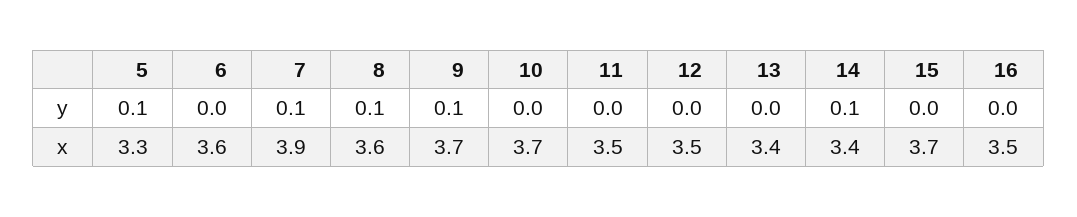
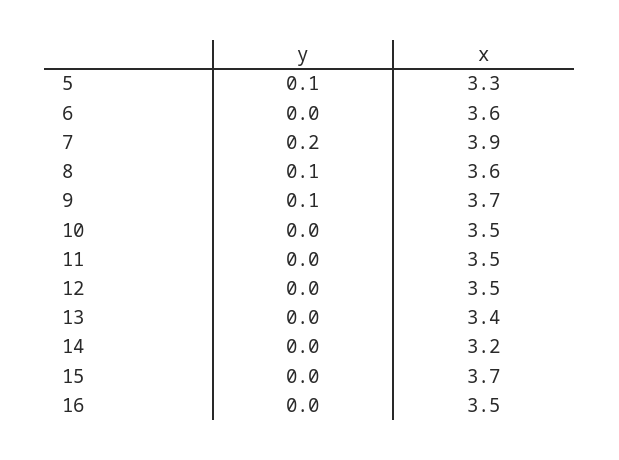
  {
    "5": {
      "y": 0.1,
      "x": 3.3
    },
    "6": {
      "y": 0,
      "x": 3.6
    },
    "7": {
-     "y": 0.1,
+     "y": 0.2,
      "x": 3.9
    },
    "8": {
      "y": 0.1,
      "x": 3.6
    },
    "9": {
      "y": 0.1,
      "x": 3.7
    },
    "10": {
      "y": 0,
-     "x": 3.7
+     "x": 3.5
    },
    "11": {
      "y": 0,
      "x": 3.5
    },
    "12": {
      "y": 0,
      "x": 3.5
    },
    "13": {
      "y": 0,
      "x": 3.4
    },
    "14": {
-     "y": 0.1,
+     "y": 0,
-     "x": 3.4
+     "x": 3.2
    },
    "15": {
      "y": 0,
      "x": 3.7
    },
    "16": {
      "y": 0,
      "x": 3.5
    }
  }

